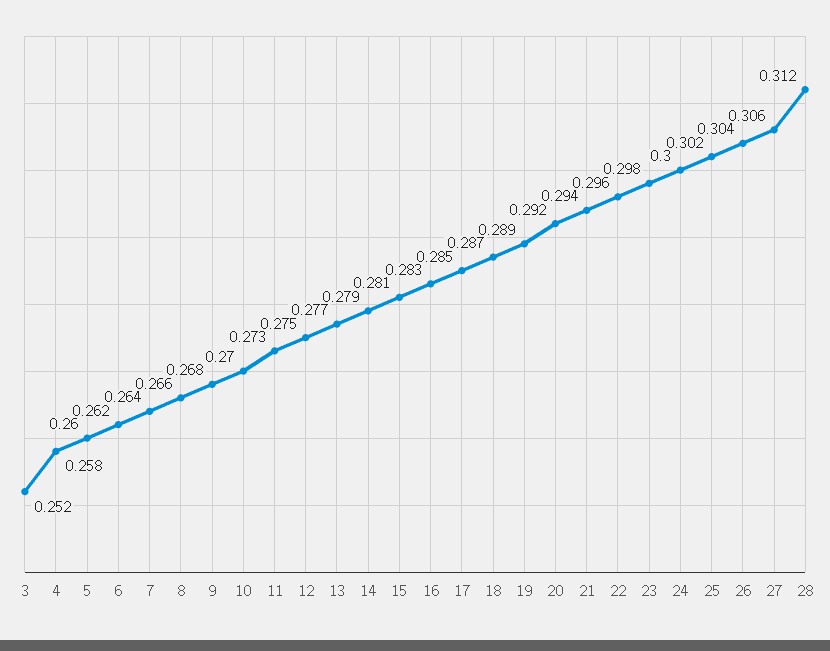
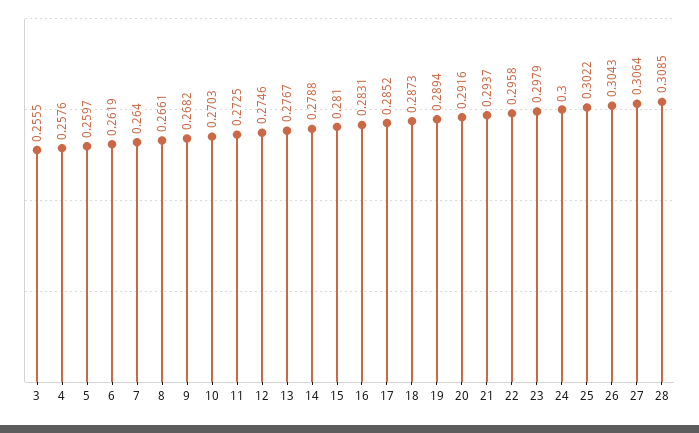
  {
-   "3": 0.252,
+   "3": 0.2555,
    "4": 0.2576,
    "5": 0.2597,
    "6": 0.2619,
    "7": 0.264,
    "8": 0.2661,
    "9": 0.2682,
    "10": 0.2703,
    "11": 0.2725,
    "12": 0.2746,
    "13": 0.2767,
    "14": 0.2788,
    "15": 0.281,
    "16": 0.2831,
    "17": 0.2852,
    "18": 0.2873,
    "19": 0.2894,
    "20": 0.2916,
    "21": 0.2937,
    "22": 0.2958,
    "23": 0.2979,
    "24": 0.3,
    "25": 0.3022,
    "26": 0.3043,
    "27": 0.3064,
-   "28": 0.312
+   "28": 0.3085
  }

